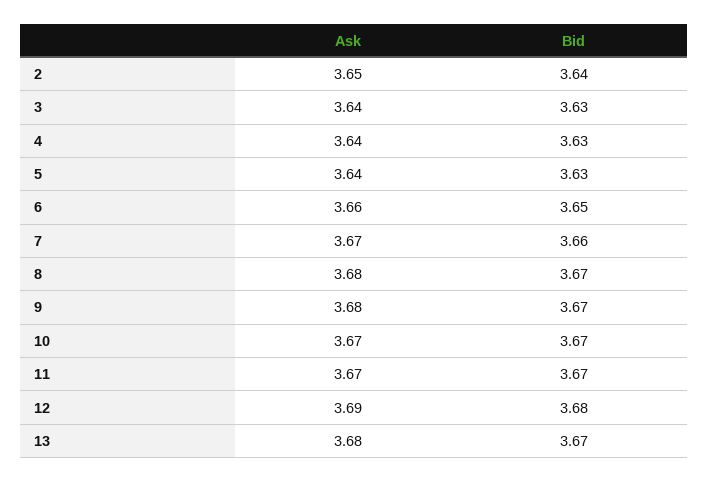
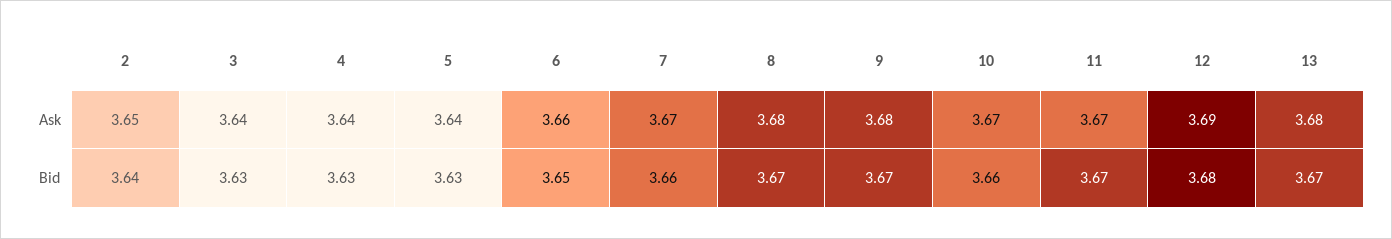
  {
    "Ask": {
      "2": 3.65,
      "3": 3.64,
      "4": 3.64,
      "5": 3.64,
      "6": 3.66,
      "7": 3.67,
      "8": 3.68,
      "9": 3.68,
      "10": 3.67,
      "11": 3.67,
      "12": 3.69,
      "13": 3.68
    },
    "Bid": {
      "2": 3.64,
      "3": 3.63,
      "4": 3.63,
      "5": 3.63,
      "6": 3.65,
      "7": 3.66,
      "8": 3.67,
      "9": 3.67,
-     "10": 3.67,
+     "10": 3.66,
      "11": 3.67,
      "12": 3.68,
      "13": 3.67
    }
  }

